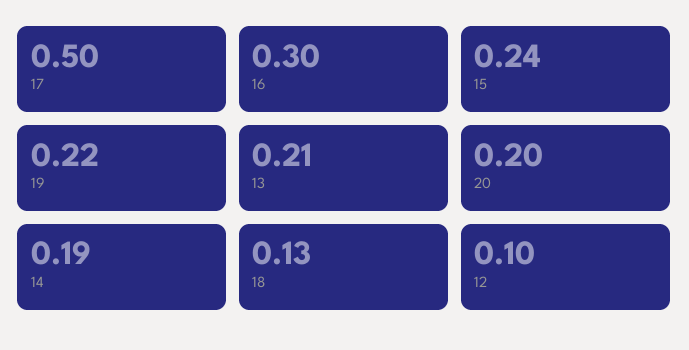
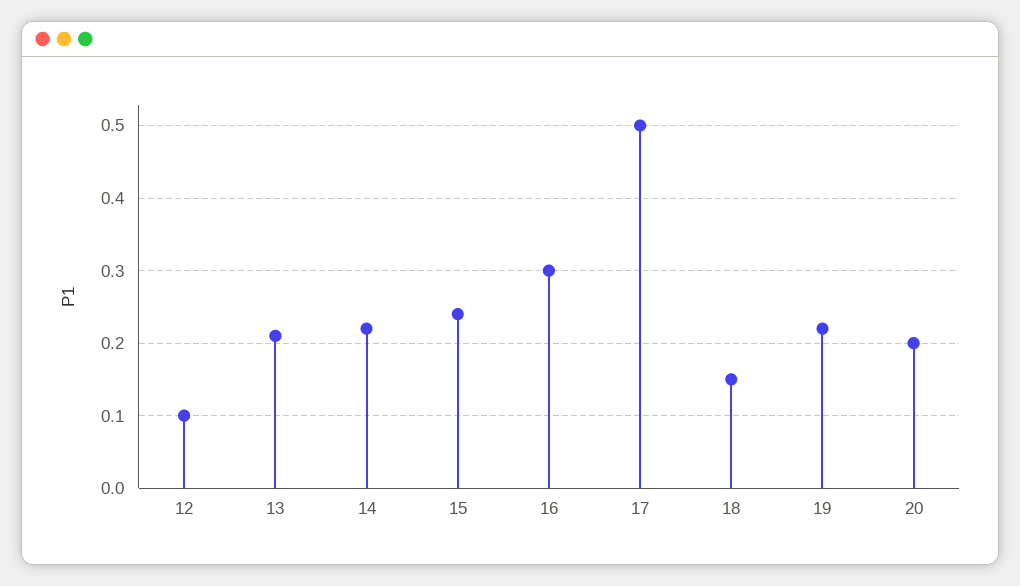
  {
    "17": 0.5,
    "16": 0.3,
    "15": 0.24,
    "19": 0.22,
    "13": 0.21,
    "20": 0.2,
-   "14": 0.19,
+   "14": 0.22,
-   "18": 0.13,
+   "18": 0.15,
    "12": 0.1
  }

